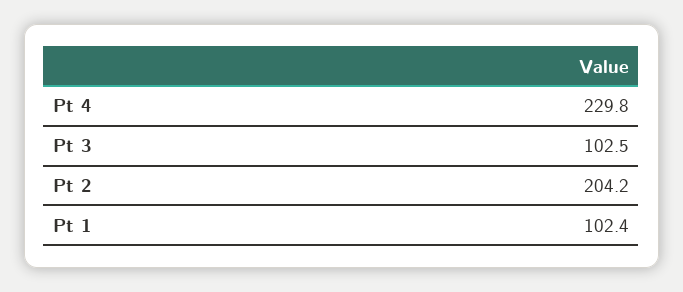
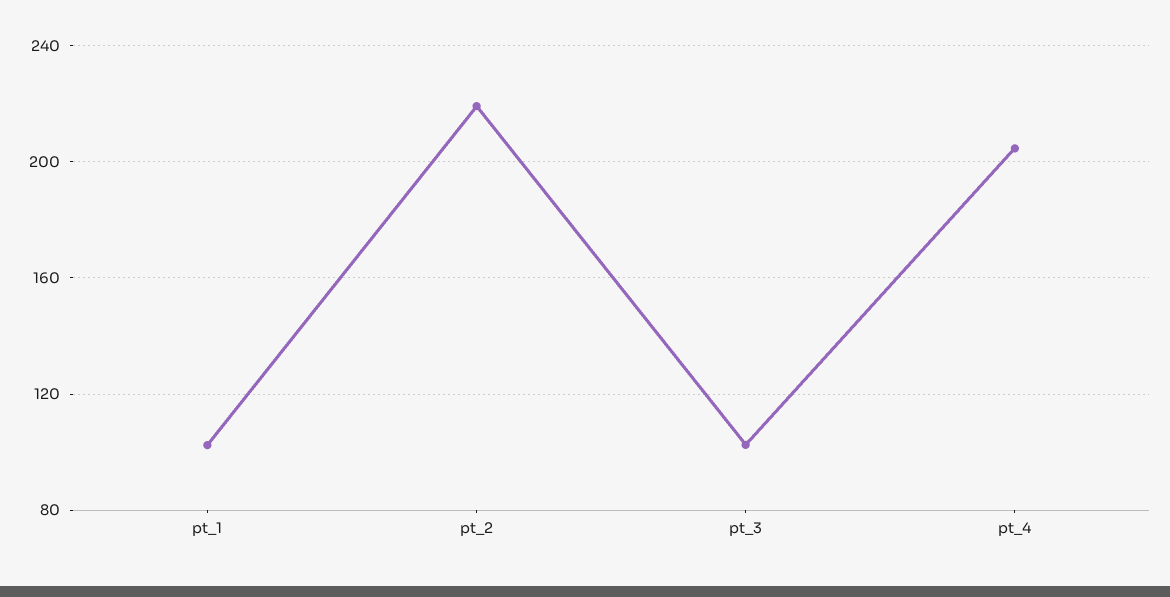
  {
-   "Pt 4": 229.8,
+   "Pt 4": 205,
    "Pt 3": 102.5,
-   "Pt 2": 204.2,
+   "Pt 2": 220,
    "Pt 1": 102.4
  }

